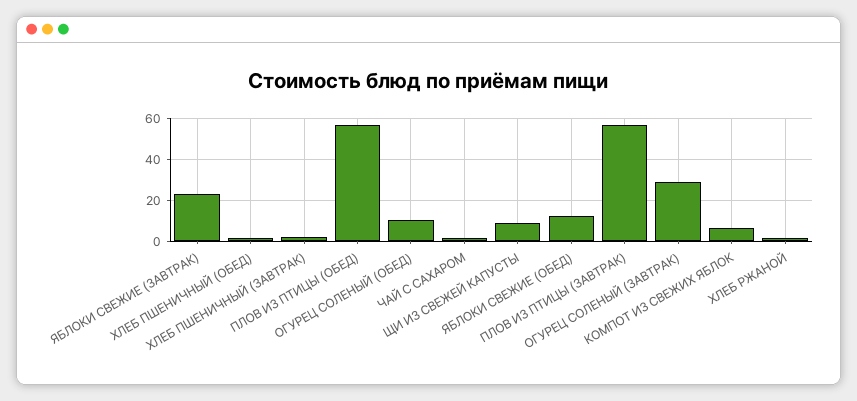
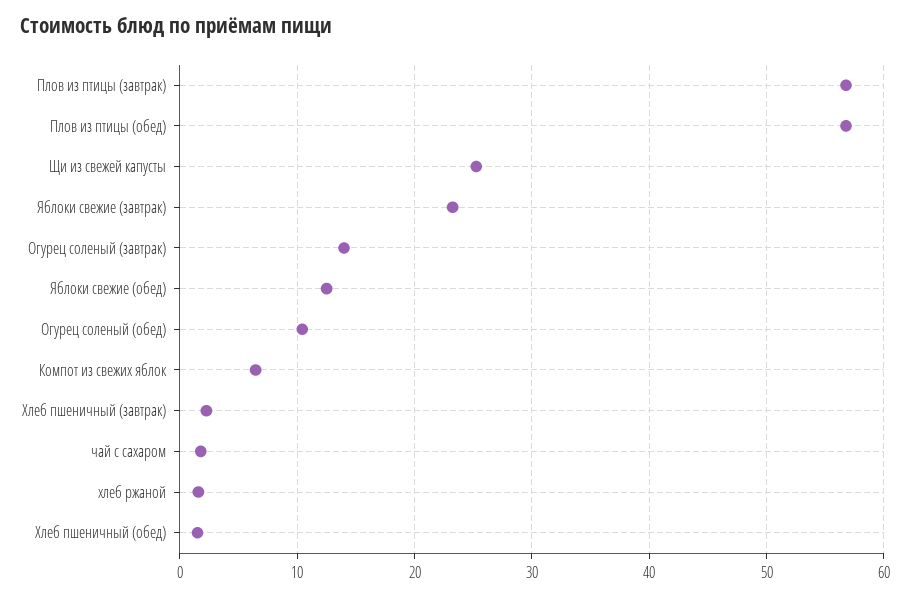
  {
    "ЯБЛОКИ СВЕЖИЕ (ЗАВТРАК)": 23,
    "ХЛЕБ ПШЕНИЧНЫЙ (ОБЕД)": 2,
    "ХЛЕБ ПШЕНИЧНЫЙ (ЗАВТРАК)": 2,
    "ПЛОВ ИЗ ПТИЦЫ (ОБЕД)": 57,
    "ОГУРЕЦ СОЛЕНЫЙ (ОБЕД)": 10,
    "ЧАЙ С САХАРОМ": 2,
-   "ЩИ ИЗ СВЕЖЕЙ КАПУСТЫ": 10,
+   "ЩИ ИЗ СВЕЖЕЙ КАПУСТЫ": 25,
    "ЯБЛОКИ СВЕЖИЕ (ОБЕД)": 13,
    "ПЛОВ ИЗ ПТИЦЫ (ЗАВТРАК)": 57,
-   "ОГУРЕЦ СОЛЕНЫЙ (ЗАВТРАК)": 30,
+   "ОГУРЕЦ СОЛЕНЫЙ (ЗАВТРАК)": 14,
    "КОМПОТ ИЗ СВЕЖИХ ЯБЛОК": 6,
    "ХЛЕБ РЖАНОЙ": 2
  }

